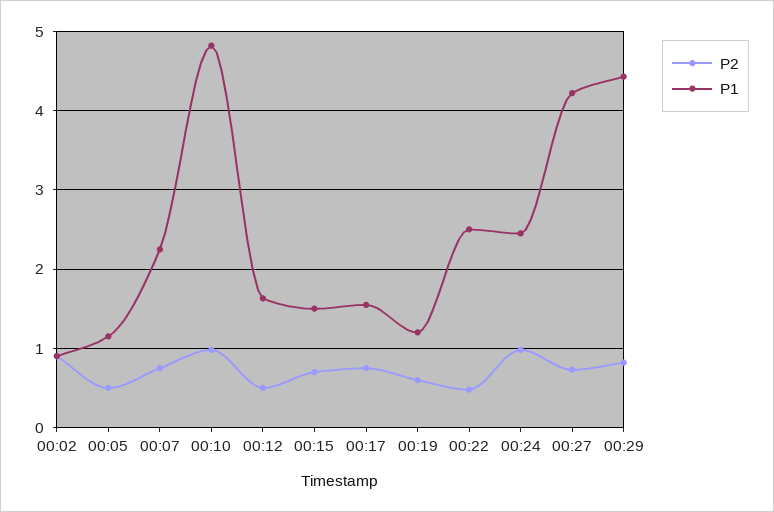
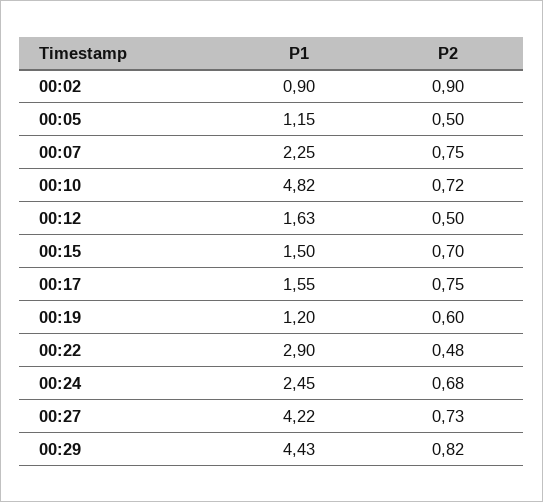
  {
    "P2": {
      "00:02": 0.9,
      "00:05": 0.5,
      "00:07": 0.75,
-     "00:10": 1,
+     "00:10": 0.72,
      "00:12": 0.5,
      "00:15": 0.7,
      "00:17": 0.75,
      "00:19": 0.6,
      "00:22": 0.48,
-     "00:24": 1,
+     "00:24": 0.68,
      "00:27": 0.73,
      "00:29": 0.82
    },
    "P1": {
      "00:02": 0.9,
      "00:05": 1.15,
      "00:07": 2.25,
      "00:10": 4.82,
      "00:12": 1.63,
      "00:15": 1.5,
      "00:17": 1.55,
      "00:19": 1.2,
-     "00:22": 2.5,
+     "00:22": 2.9,
      "00:24": 2.45,
      "00:27": 4.22,
      "00:29": 4.43
    }
  }

